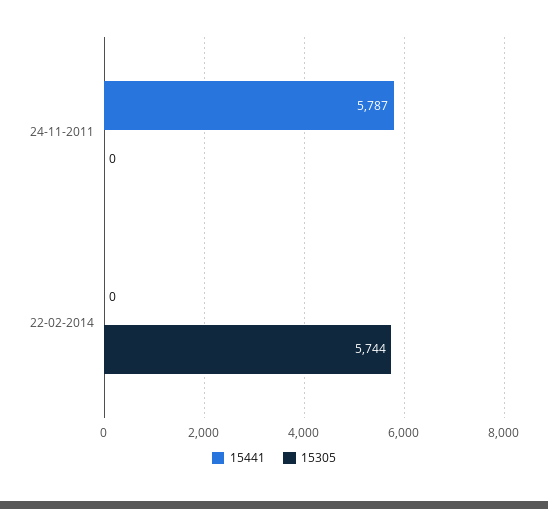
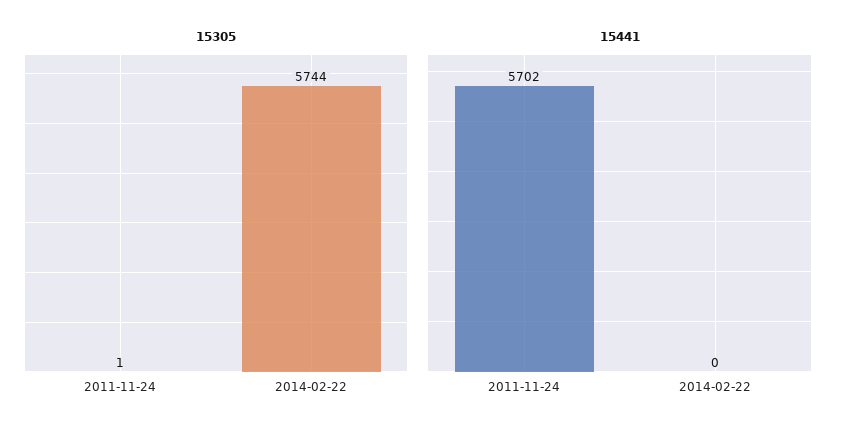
  {
    "15441": {
-     "24-11-2011": 5787,
+     "24-11-2011": 5702,
      "22-02-2014": 0
    },
    "15305": {
-     "24-11-2011": 0,
+     "24-11-2011": 1,
      "22-02-2014": 5744
    }
  }

